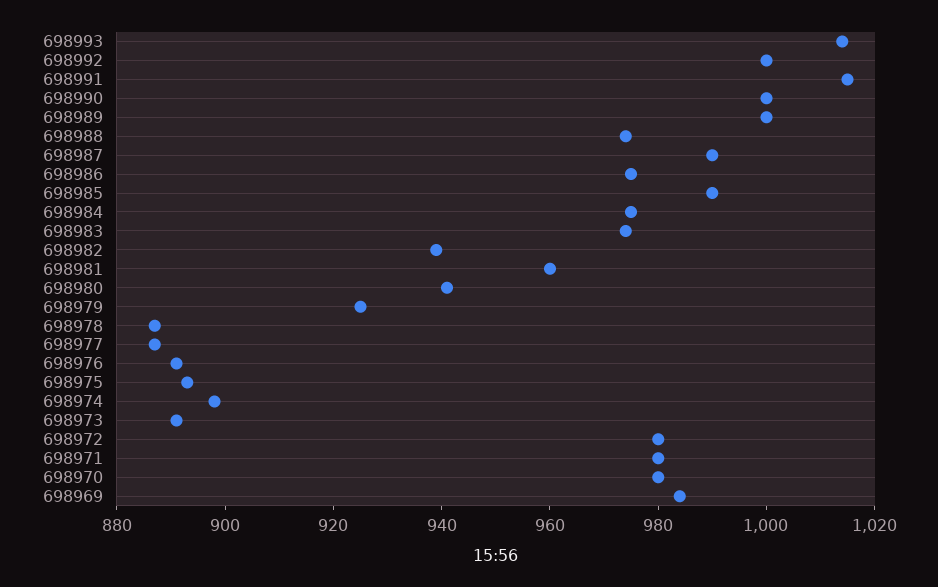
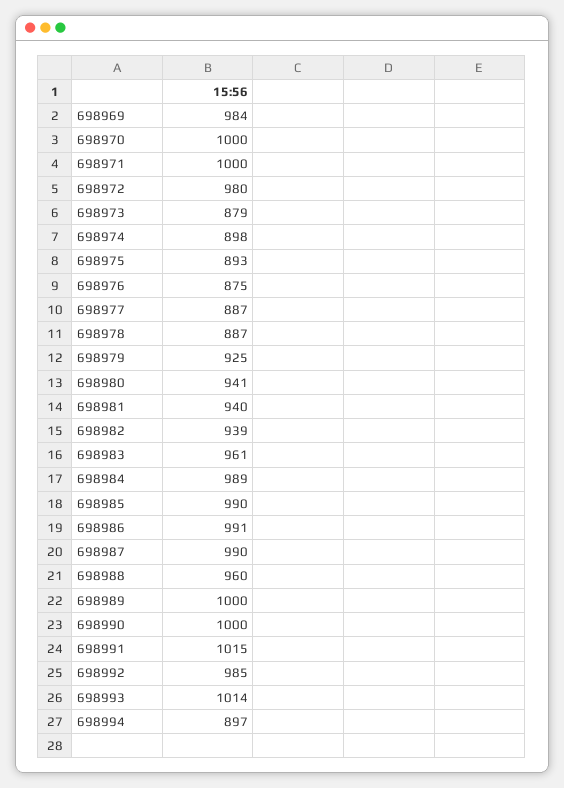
  {
    "698993": 1014,
-   "698992": 1000,
+   "698992": 985,
    "698991": 1015,
    "698990": 1000,
    "698989": 1000,
-   "698988": 975,
+   "698988": 960,
    "698987": 990,
-   "698986": 975,
+   "698986": 991,
    "698985": 990,
-   "698984": 975,
+   "698984": 989,
-   "698983": 975,
+   "698983": 961,
    "698982": 939,
-   "698981": 960,
+   "698981": 940,
    "698980": 941,
    "698979": 925,
    "698978": 887,
    "698977": 887,
-   "698976": 890,
+   "698976": 875,
    "698975": 893,
    "698974": 898,
-   "698973": 890,
+   "698973": 879,
    "698972": 980,
-   "698971": 980,
+   "698971": 1000,
-   "698970": 980,
+   "698970": 1000,
-   "698969": 984
+   "698969": 984,
+   "698994": 897
  }

